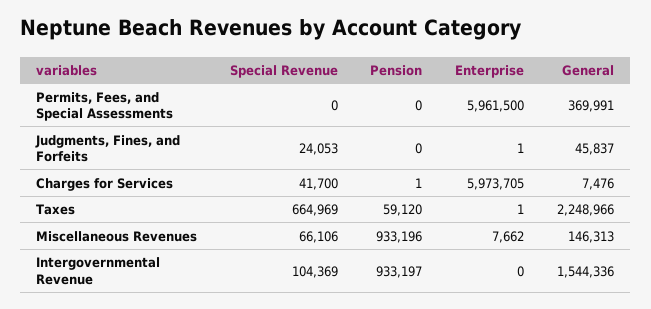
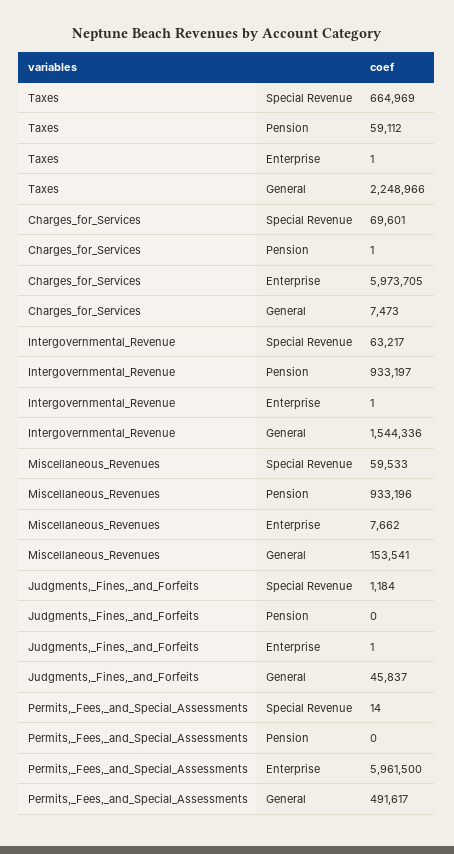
  {
    "Special Revenue": {
-     "Permits, Fees, and Special Assessments": 0,
+     "Permits, Fees, and Special Assessments": 14,
-     "Judgments, Fines, and Forfeits": 24053,
+     "Judgments, Fines, and Forfeits": 1184,
-     "Charges for Services": 41700,
+     "Charges for Services": 69601,
      "Taxes": 664969,
-     "Miscellaneous Revenues": 66106,
+     "Miscellaneous Revenues": 59533,
-     "Intergovernmental Revenue": 104369
+     "Intergovernmental Revenue": 63217
    },
    "Pension": {
      "Permits, Fees, and Special Assessments": 0,
      "Judgments, Fines, and Forfeits": 0,
      "Charges for Services": 1,
-     "Taxes": 59120,
+     "Taxes": 59112,
      "Miscellaneous Revenues": 933196,
      "Intergovernmental Revenue": 933197
    },
    "Enterprise": {
      "Permits, Fees, and Special Assessments": 5961500,
      "Judgments, Fines, and Forfeits": 1,
      "Charges for Services": 5973705,
      "Taxes": 1,
      "Miscellaneous Revenues": 7662,
-     "Intergovernmental Revenue": 0
+     "Intergovernmental Revenue": 1
    },
    "General": {
-     "Permits, Fees, and Special Assessments": 369991,
+     "Permits, Fees, and Special Assessments": 491617,
      "Judgments, Fines, and Forfeits": 45837,
-     "Charges for Services": 7476,
+     "Charges for Services": 7473,
      "Taxes": 2248966,
-     "Miscellaneous Revenues": 146313,
+     "Miscellaneous Revenues": 153541,
      "Intergovernmental Revenue": 1544336
    }
  }

